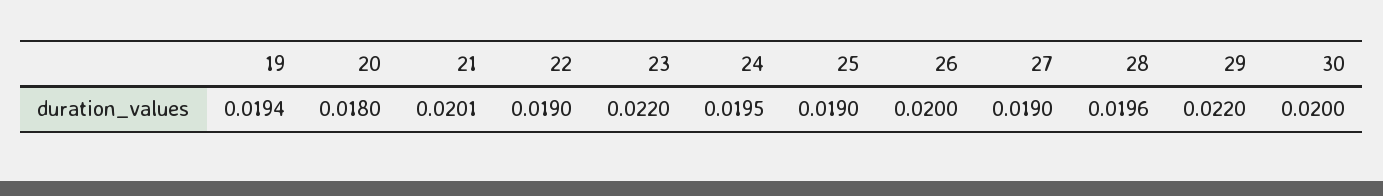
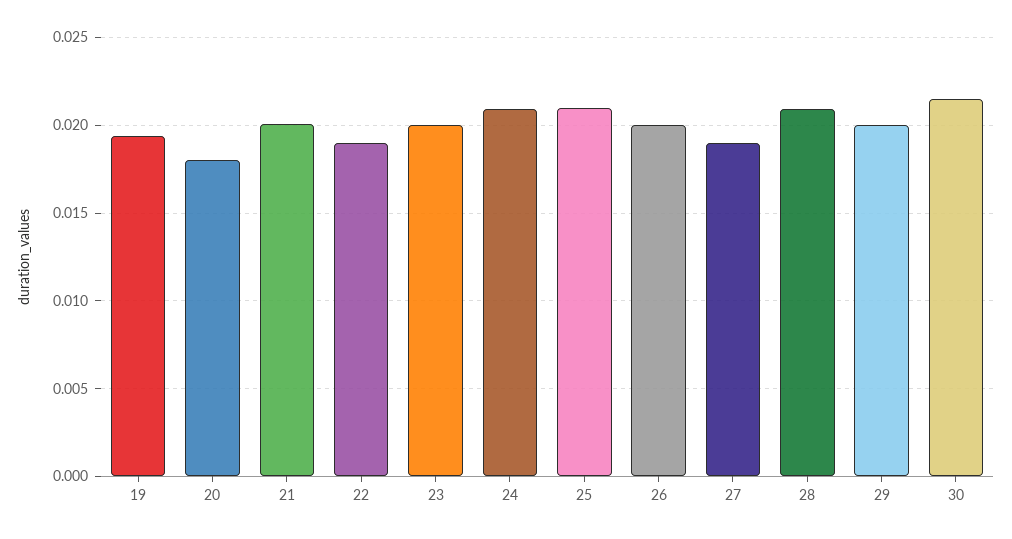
  {
    "19": 0.0194,
    "20": 0.018,
    "21": 0.0201,
    "22": 0.019,
-   "23": 0.022,
+   "23": 0.02,
-   "24": 0.0195,
+   "24": 0.021,
-   "25": 0.019,
+   "25": 0.021,
    "26": 0.02,
    "27": 0.019,
-   "28": 0.0196,
+   "28": 0.021,
-   "29": 0.022,
+   "29": 0.02,
-   "30": 0.02
+   "30": 0.0215
  }

